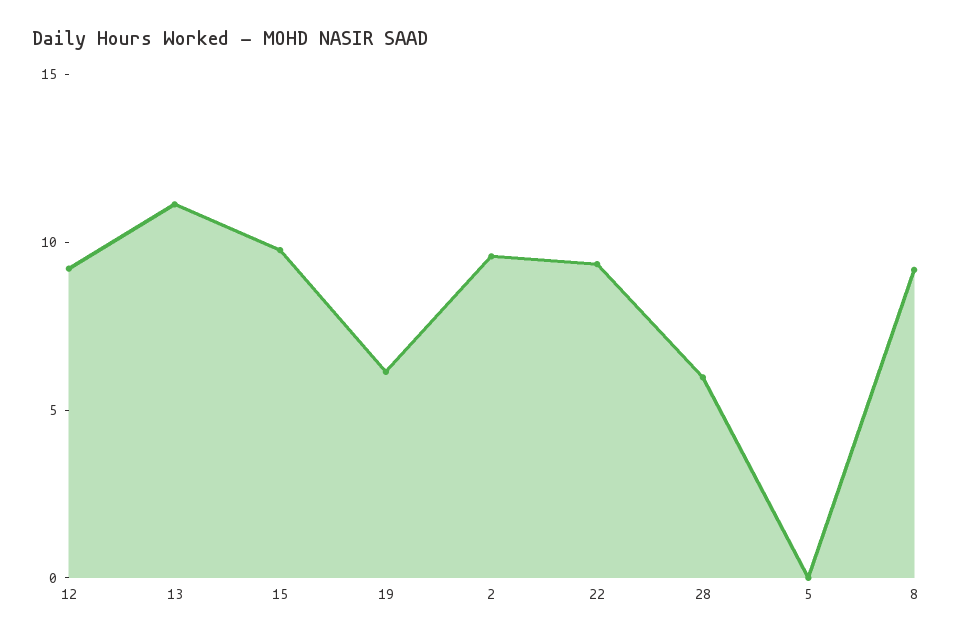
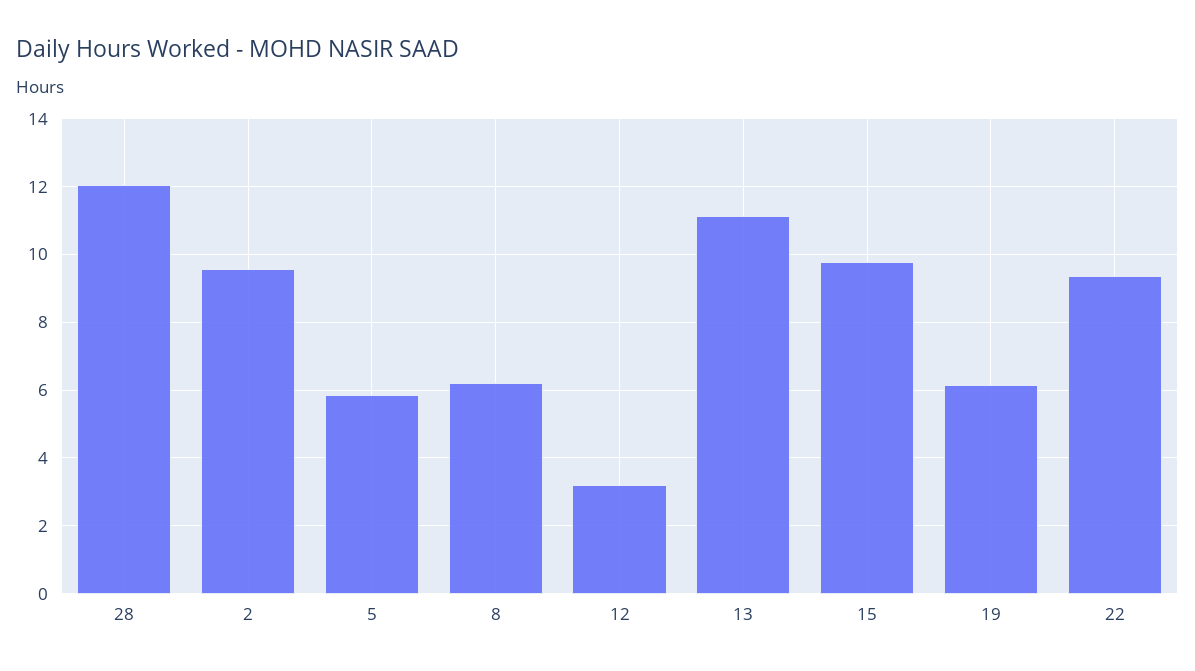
  {
-   "12": 9,
+   "12": 3.2,
    "13": 11.2,
    "15": 9.8,
    "19": 6.2,
    "2": 9.6,
    "22": 9.4,
-   "28": 6,
+   "28": 12,
-   "5": 0,
+   "5": 5.8,
-   "8": 9
+   "8": 6.2
  }

